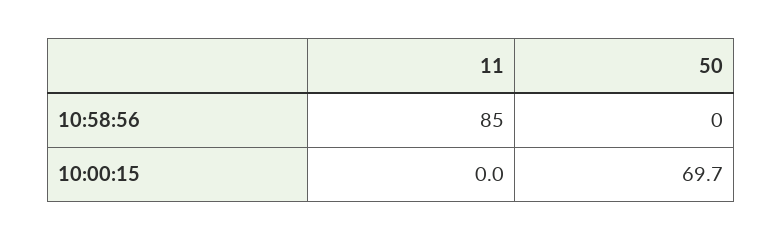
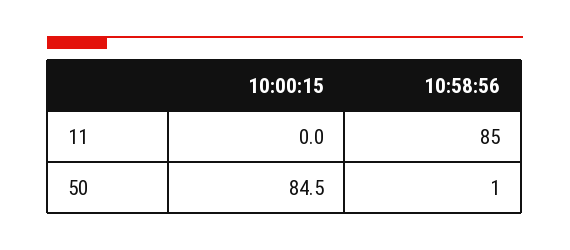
  {
    "11": {
      "10:58:56": 85,
      "10:00:15": 0
    },
    "50": {
-     "10:58:56": 0,
+     "10:58:56": 1,
-     "10:00:15": 69.7
+     "10:00:15": 84.5
    }
  }

